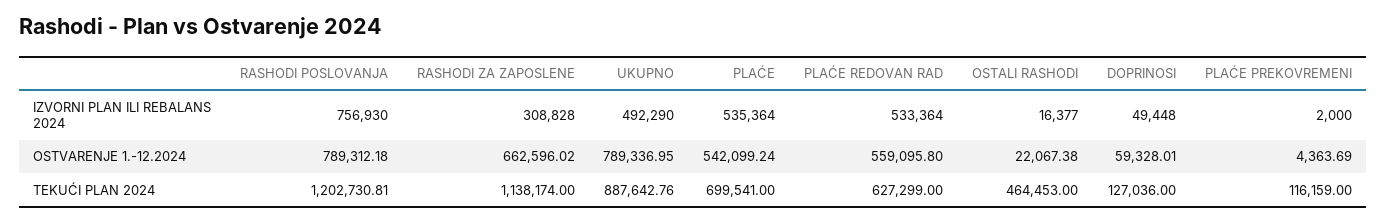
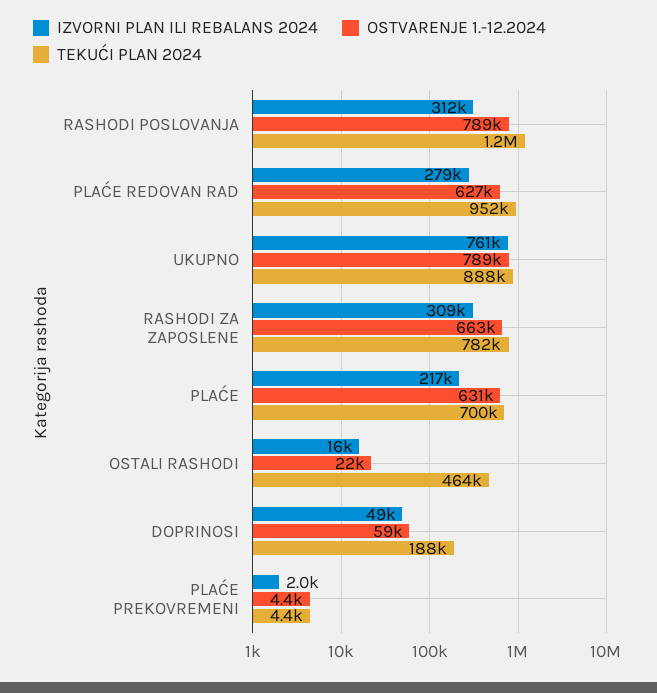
  {
    "IZVORNI PLAN ILI REBALANS 2024": {
-     "RASHODI POSLOVANJA": 756930,
+     "RASHODI POSLOVANJA": 312000,
      "RASHODI ZA ZAPOSLENE": 308828,
-     "UKUPNO": 492290,
+     "UKUPNO": 761000,
-     "PLAĆE": 535364,
+     "PLAĆE": 217000,
-     "PLAĆE REDOVAN RAD": 533364,
+     "PLAĆE REDOVAN RAD": 279000,
      "OSTALI RASHODI": 16377,
      "DOPRINOSI": 49448,
      "PLAĆE PREKOVREMENI": 2000
    },
    "OSTVARENJE 1.-12.2024": {
      "RASHODI POSLOVANJA": 789312.18,
      "RASHODI ZA ZAPOSLENE": 662596.02,
      "UKUPNO": 789336.95,
-     "PLAĆE": 542099.24,
+     "PLAĆE": 631000,
-     "PLAĆE REDOVAN RAD": 559095.8,
+     "PLAĆE REDOVAN RAD": 627000,
      "OSTALI RASHODI": 22067.38,
      "DOPRINOSI": 59328.01,
      "PLAĆE PREKOVREMENI": 4363.69
    },
    "TEKUĆI PLAN 2024": {
      "RASHODI POSLOVANJA": 1202730.81,
-     "RASHODI ZA ZAPOSLENE": 1138174,
+     "RASHODI ZA ZAPOSLENE": 782000,
      "UKUPNO": 887642.76,
      "PLAĆE": 699541,
-     "PLAĆE REDOVAN RAD": 627299,
+     "PLAĆE REDOVAN RAD": 952000,
      "OSTALI RASHODI": 464453,
-     "DOPRINOSI": 127036,
+     "DOPRINOSI": 188000,
-     "PLAĆE PREKOVREMENI": 116159
+     "PLAĆE PREKOVREMENI": 4400
    }
  }

